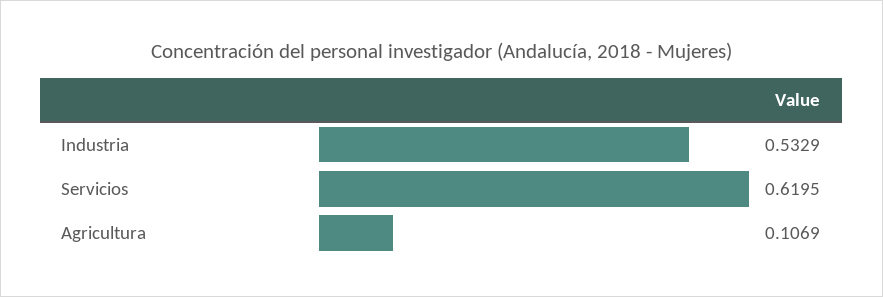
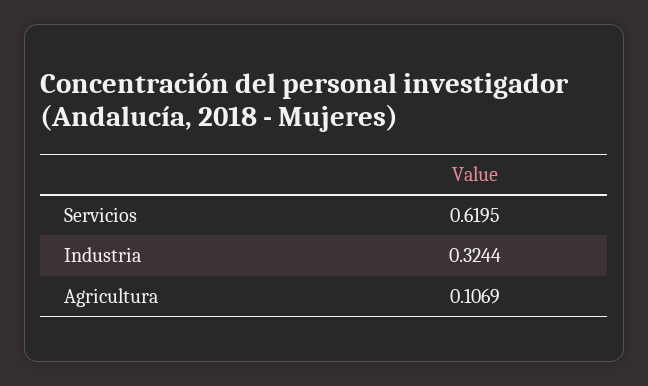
  {
-   "Industria": 0.5329,
+   "Industria": 0.3244,
    "Servicios": 0.6195,
    "Agricultura": 0.1069
  }

